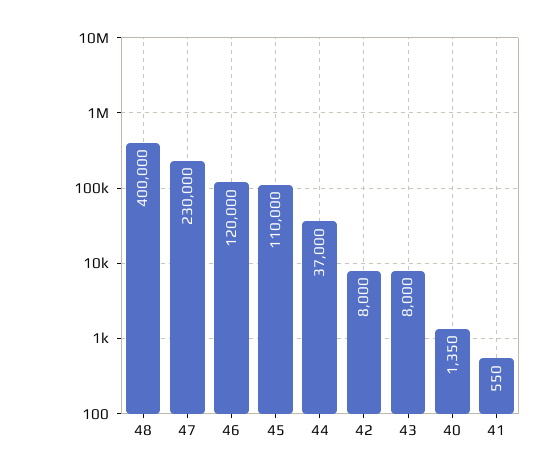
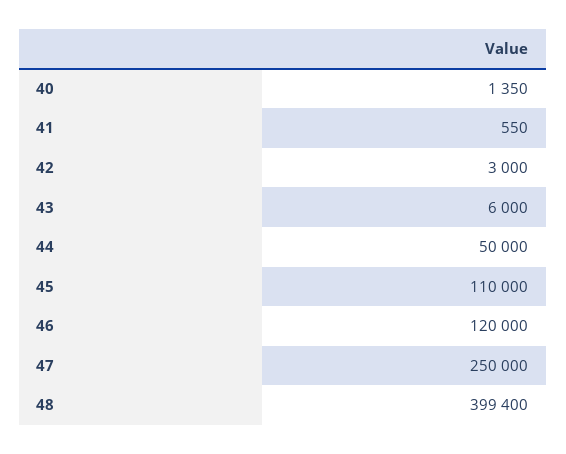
  {
-   "48": 400000,
+   "48": 399400,
-   "47": 230000,
+   "47": 250000,
    "46": 120000,
    "45": 110000,
-   "44": 37000,
+   "44": 50000,
-   "42": 8000,
+   "42": 3000,
-   "43": 8000,
+   "43": 6000,
    "40": 1350,
    "41": 550
  }

